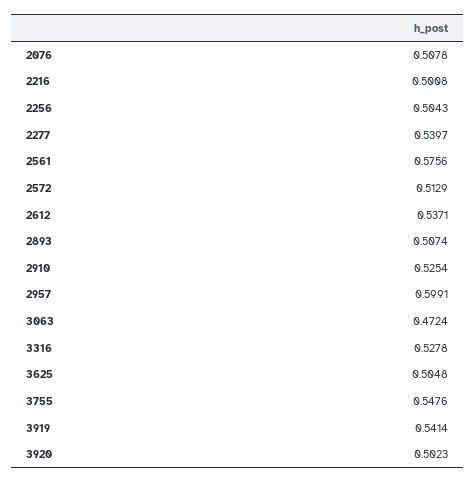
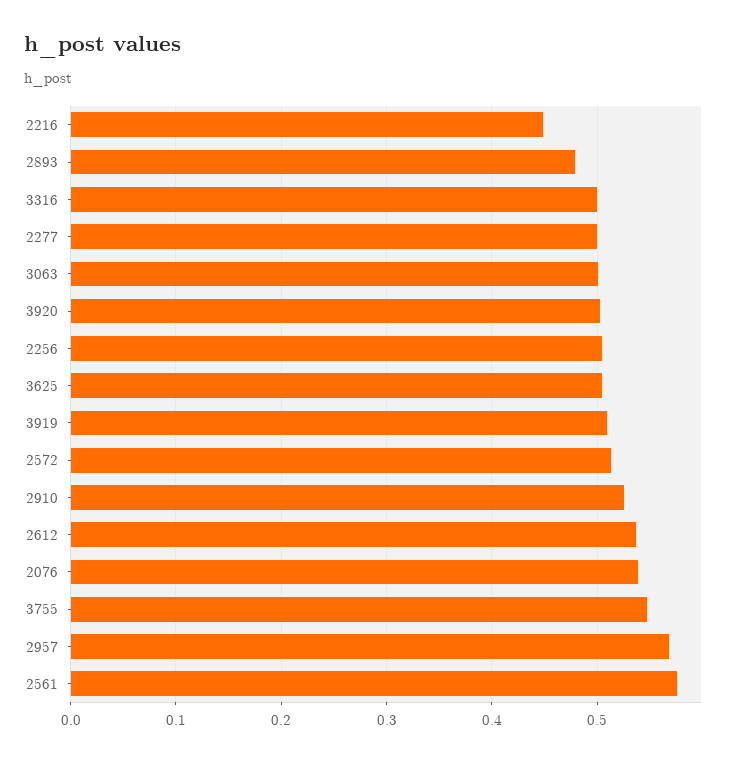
  {
-   "2076": 0.5078,
+   "2076": 0.54,
-   "2216": 0.5008,
+   "2216": 0.45,
    "2256": 0.5043,
-   "2277": 0.5397,
+   "2277": 0.5,
    "2561": 0.5756,
    "2572": 0.5129,
    "2612": 0.5371,
-   "2893": 0.5074,
+   "2893": 0.48,
    "2910": 0.5254,
-   "2957": 0.5991,
+   "2957": 0.57,
-   "3063": 0.4724,
+   "3063": 0.5,
-   "3316": 0.5278,
+   "3316": 0.5,
    "3625": 0.5048,
    "3755": 0.5476,
-   "3919": 0.5414,
+   "3919": 0.51,
    "3920": 0.5023
  }

